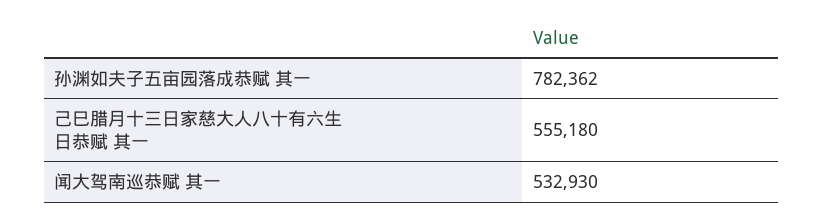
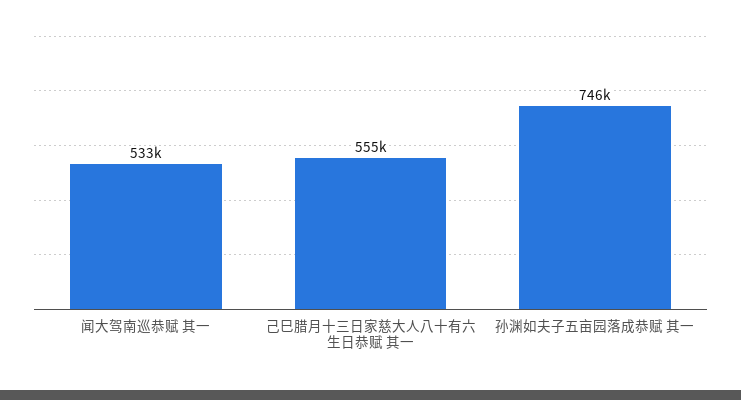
  {
-   "孙渊如夫子五亩园落成恭赋 其一": 782362,
+   "孙渊如夫子五亩园落成恭赋 其一": 746000,
    "己巳腊月十三日家慈大人八十有六生日恭赋 其一": 555180,
    "闻大驾南巡恭赋 其一": 532930
  }

